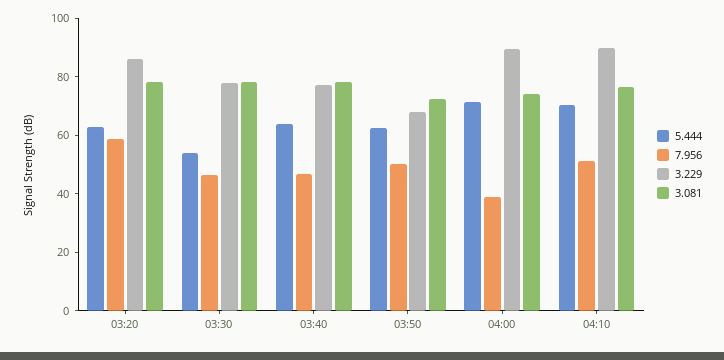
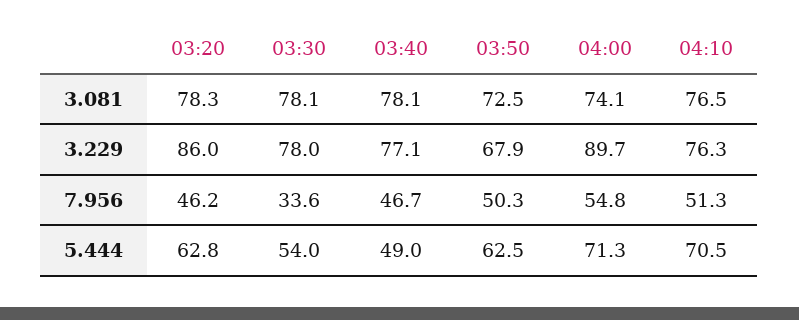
  {
    "5.444": {
      "03:20": 62.8,
      "03:30": 54,
-     "03:40": 65,
+     "03:40": 49,
      "03:50": 62.5,
      "04:00": 71.3,
      "04:10": 70.5
    },
    "7.956": {
-     "03:20": 60,
+     "03:20": 46.2,
-     "03:30": 45,
+     "03:30": 33.6,
      "03:40": 46.7,
      "03:50": 50.3,
-     "04:00": 40,
+     "04:00": 54.8,
      "04:10": 51.3
    },
    "3.229": {
      "03:20": 86,
      "03:30": 78,
      "03:40": 77.1,
      "03:50": 67.9,
      "04:00": 89.7,
-     "04:10": 90
+     "04:10": 76.3
    },
    "3.081": {
      "03:20": 78.3,
      "03:30": 78.1,
      "03:40": 78.1,
      "03:50": 72.5,
      "04:00": 74.1,
      "04:10": 76.5
    }
  }

